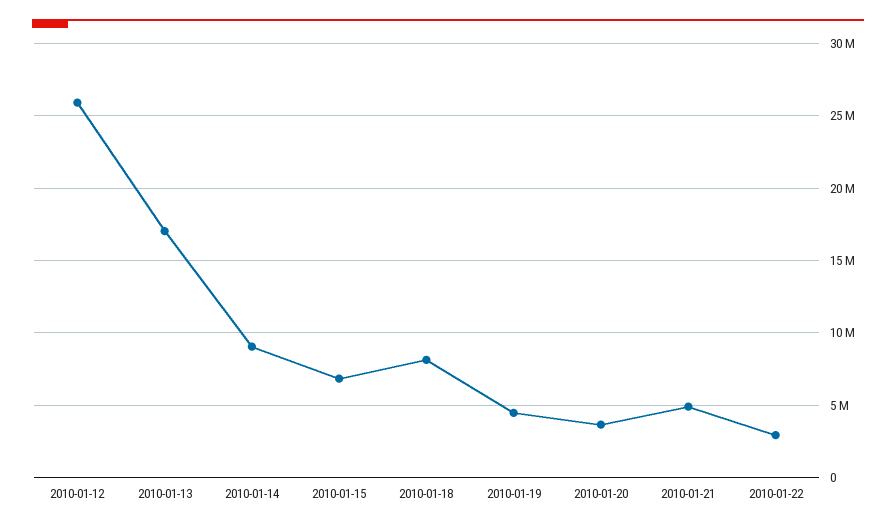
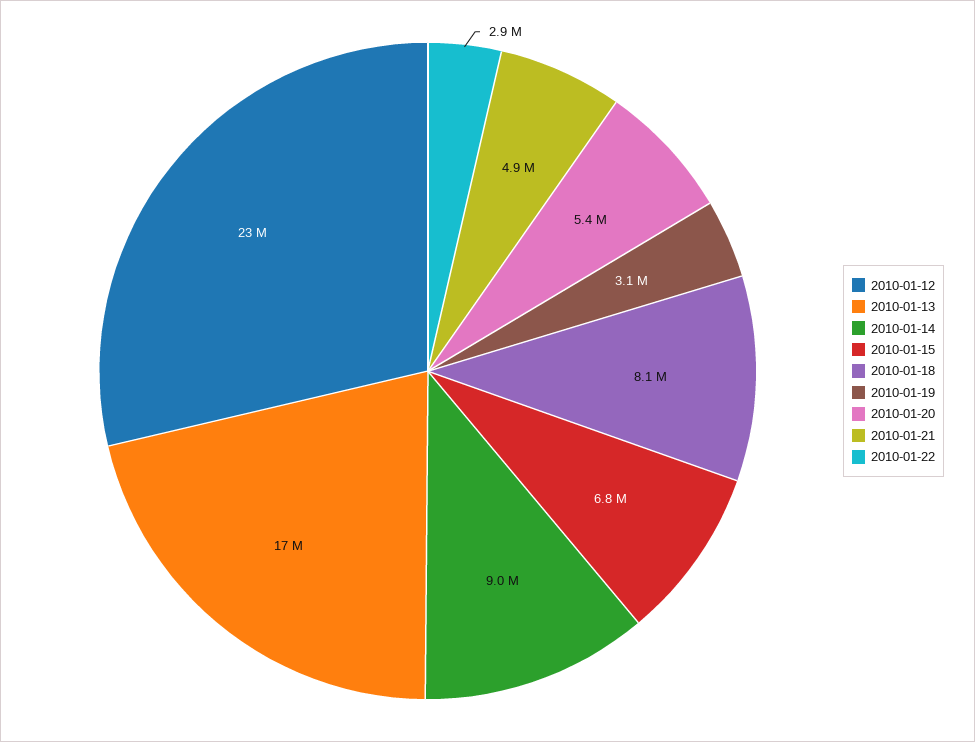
  {
-   "2010-01-12": 26000000,
+   "2010-01-12": 23000000,
    "2010-01-13": 17000000,
    "2010-01-14": 9000000,
    "2010-01-15": 6800000,
    "2010-01-18": 8100000,
-   "2010-01-19": 4500000,
+   "2010-01-19": 3100000,
-   "2010-01-20": 3500000,
+   "2010-01-20": 5400000,
    "2010-01-21": 4900000,
    "2010-01-22": 2900000
  }

